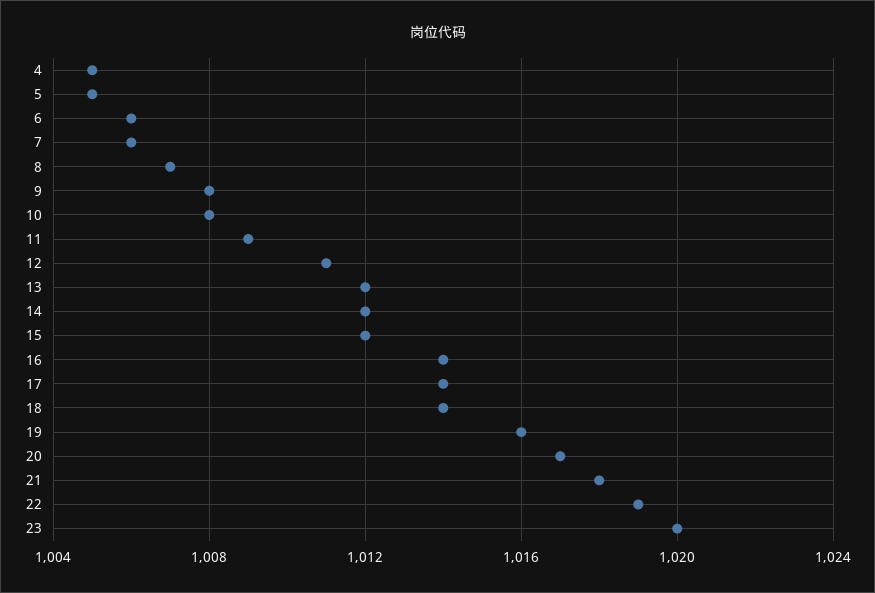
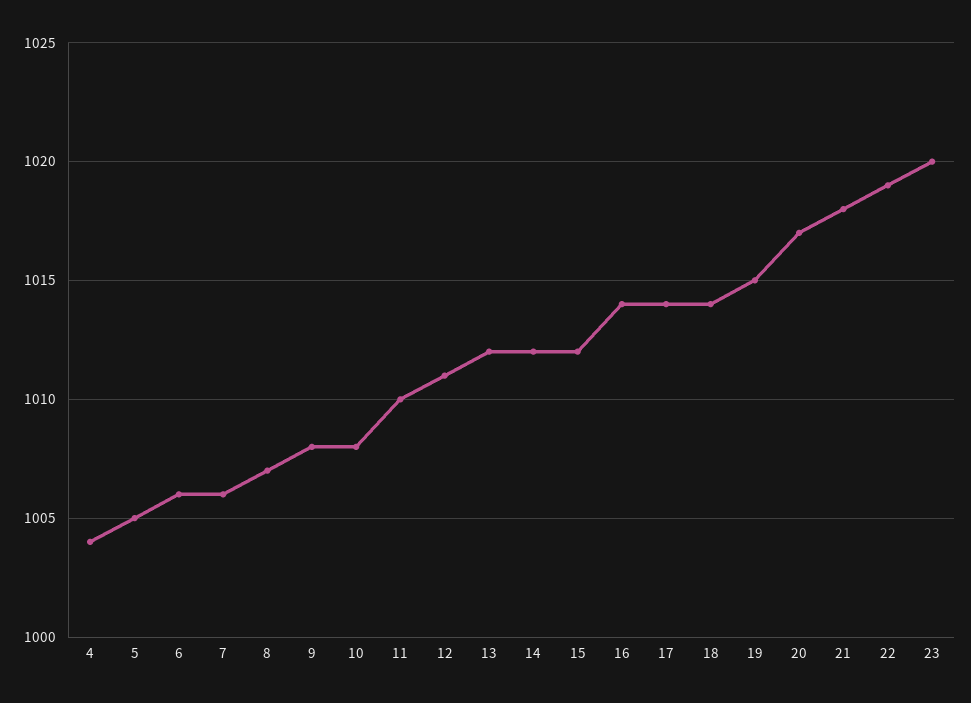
  {
-   "4": 1005,
+   "4": 1004,
    "5": 1005,
    "6": 1006,
    "7": 1006,
    "8": 1007,
    "9": 1008,
    "10": 1008,
-   "11": 1009,
+   "11": 1010,
    "12": 1011,
    "13": 1012,
    "14": 1012,
    "15": 1012,
    "16": 1014,
    "17": 1014,
    "18": 1014,
-   "19": 1016,
+   "19": 1015,
    "20": 1017,
    "21": 1018,
    "22": 1019,
    "23": 1020
  }

